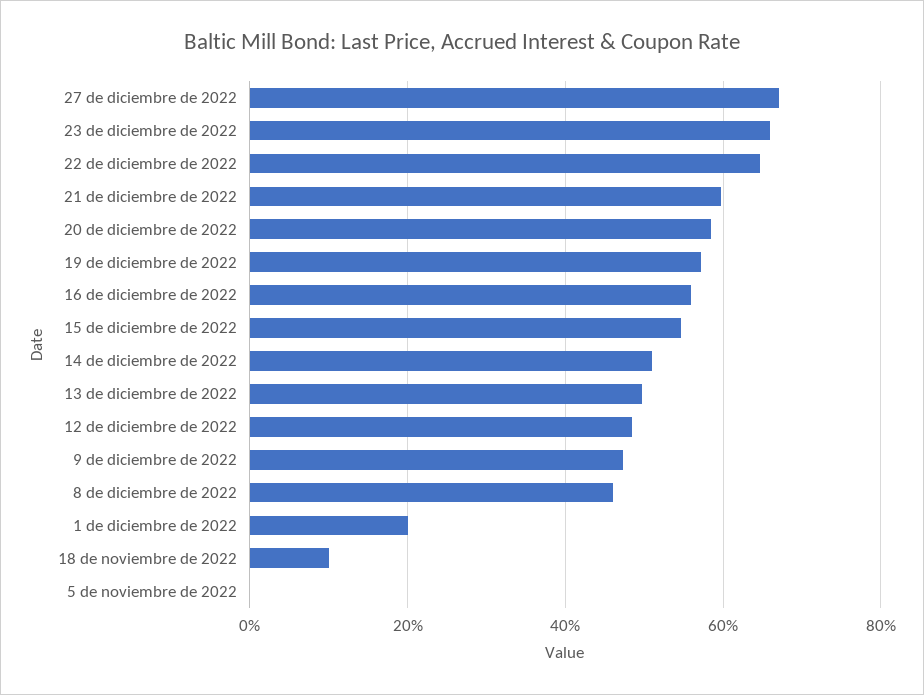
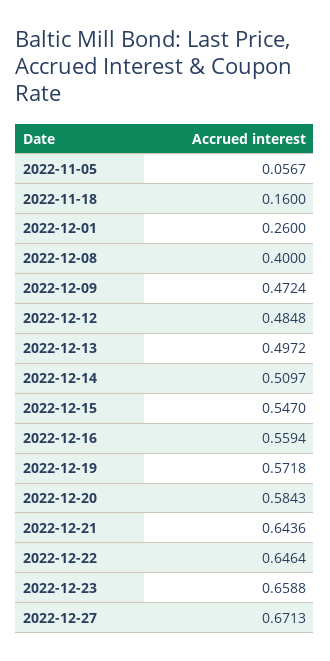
  {
    "27 de diciembre de 2022": 0.6713,
    "23 de diciembre de 2022": 0.6588,
    "22 de diciembre de 2022": 0.6464,
-   "21 de diciembre de 2022": 0.6,
+   "21 de diciembre de 2022": 0.6436,
    "20 de diciembre de 2022": 0.5843,
    "19 de diciembre de 2022": 0.5718,
    "16 de diciembre de 2022": 0.5594,
    "15 de diciembre de 2022": 0.547,
    "14 de diciembre de 2022": 0.5097,
    "13 de diciembre de 2022": 0.4972,
    "12 de diciembre de 2022": 0.4848,
    "9 de diciembre de 2022": 0.4724,
-   "8 de diciembre de 2022": 0.46,
+   "8 de diciembre de 2022": 0.4,
-   "1 de diciembre de 2022": 0.2,
+   "1 de diciembre de 2022": 0.26,
-   "18 de noviembre de 2022": 0.1,
+   "18 de noviembre de 2022": 0.16,
-   "5 de noviembre de 2022": 0
+   "5 de noviembre de 2022": 0.0567
  }

